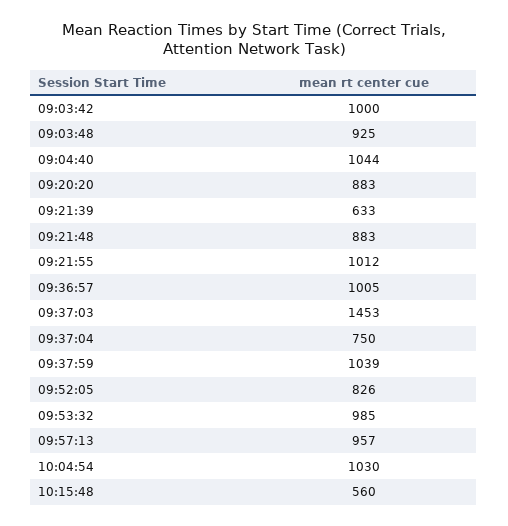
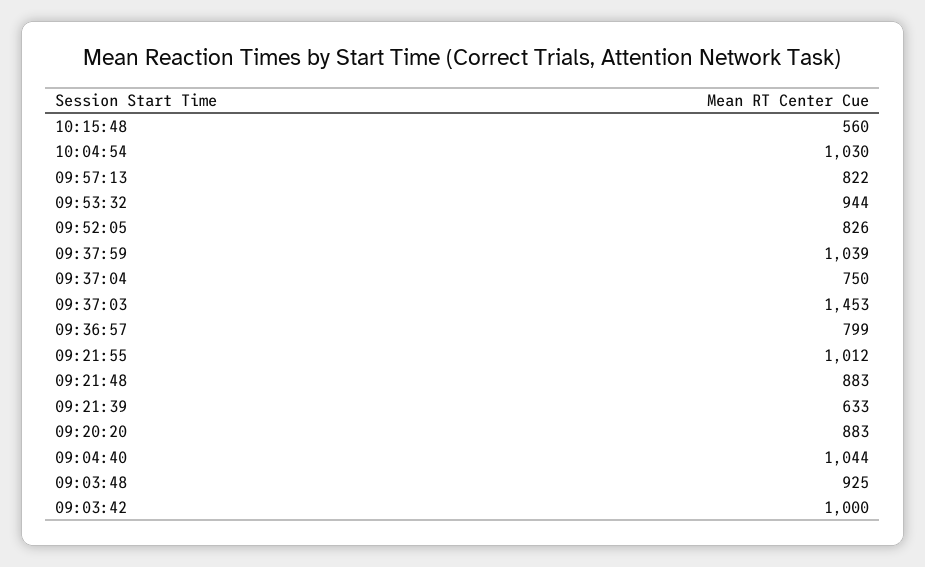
  {
    "09:03:42": 1000,
    "09:03:48": 925,
    "09:04:40": 1044,
    "09:20:20": 883,
    "09:21:39": 633,
    "09:21:48": 883,
    "09:21:55": 1012,
-   "09:36:57": 1005,
+   "09:36:57": 799,
    "09:37:03": 1453,
    "09:37:04": 750,
    "09:37:59": 1039,
    "09:52:05": 826,
-   "09:53:32": 985,
+   "09:53:32": 944,
-   "09:57:13": 957,
+   "09:57:13": 822,
    "10:04:54": 1030,
    "10:15:48": 560
  }

